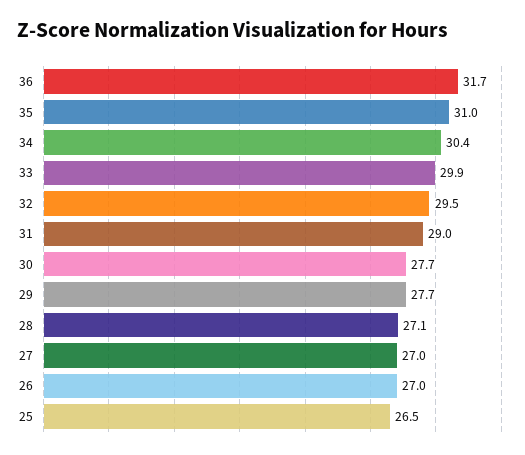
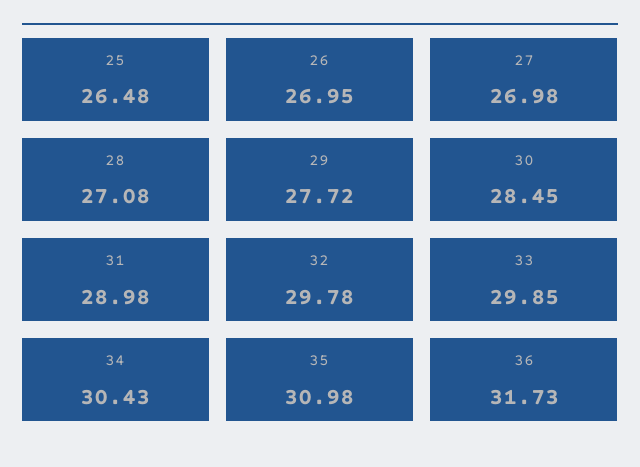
  {
    "36": 31.73,
    "35": 30.98,
    "34": 30.43,
    "33": 29.85,
-   "32": 29.5,
+   "32": 29.78,
    "31": 28.98,
-   "30": 27.7,
+   "30": 28.45,
    "29": 27.72,
    "28": 27.08,
    "27": 26.98,
    "26": 26.95,
    "25": 26.48
  }

